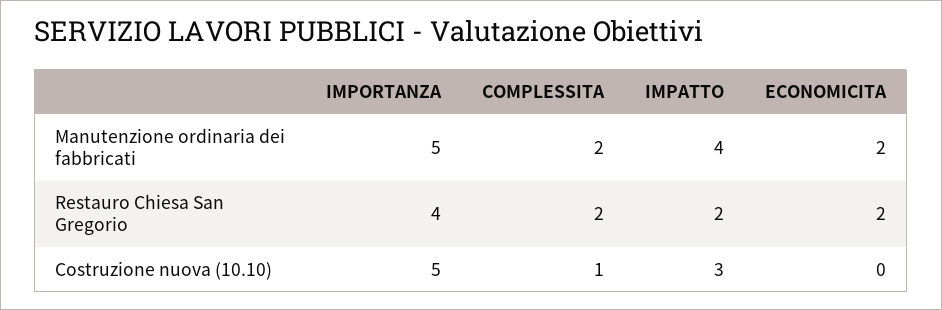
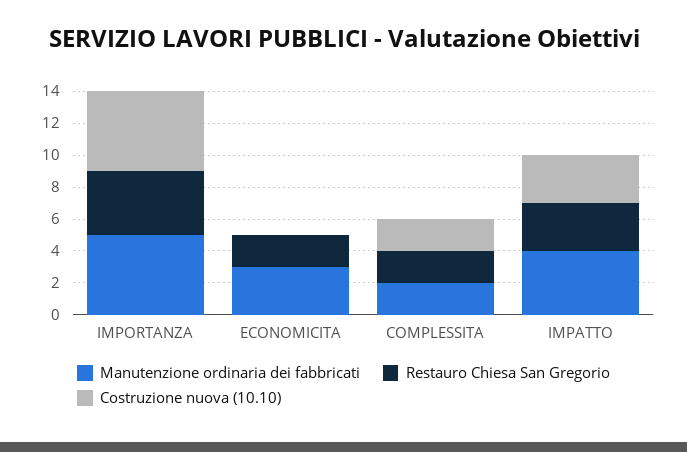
  {
    "Manutenzione ordinaria dei fabbricati": {
      "IMPORTANZA": 5,
      "COMPLESSITA": 2,
      "IMPATTO": 4,
-     "ECONOMICITA": 2
+     "ECONOMICITA": 3
    },
    "Restauro Chiesa San Gregorio": {
      "IMPORTANZA": 4,
      "COMPLESSITA": 2,
-     "IMPATTO": 2,
+     "IMPATTO": 3,
      "ECONOMICITA": 2
    },
    "Costruzione nuova (10.10)": {
      "IMPORTANZA": 5,
-     "COMPLESSITA": 1,
+     "COMPLESSITA": 2,
      "IMPATTO": 3,
      "ECONOMICITA": 0
    }
  }

